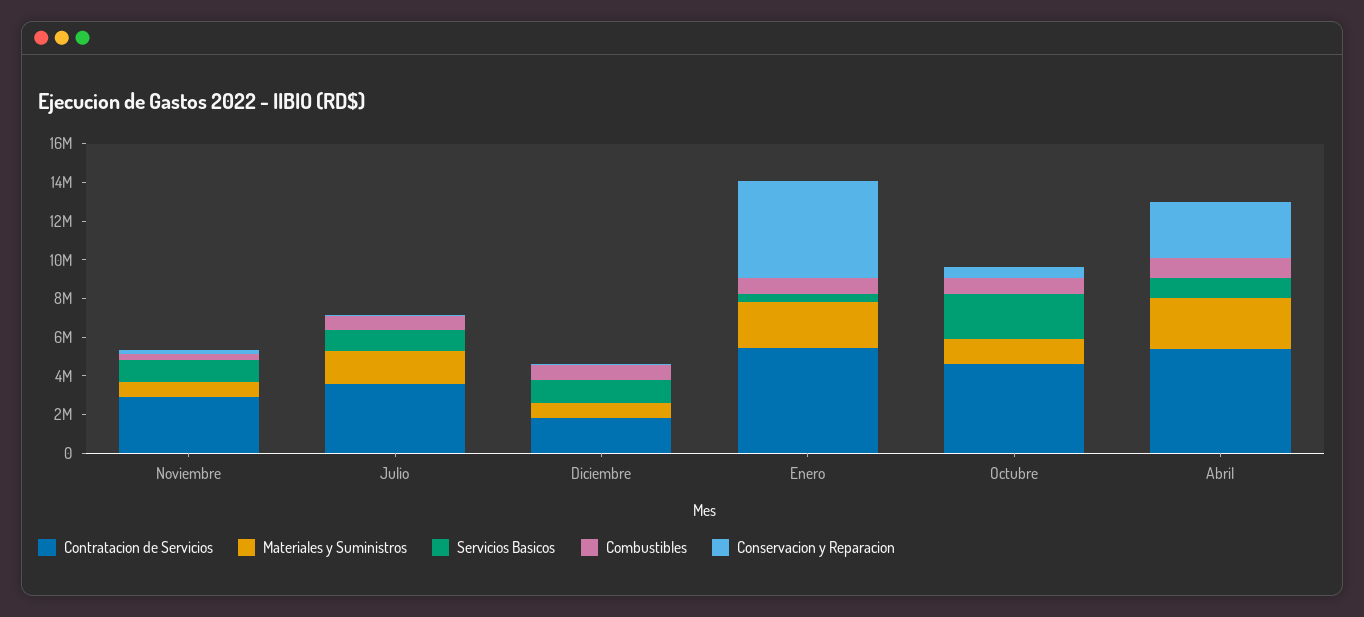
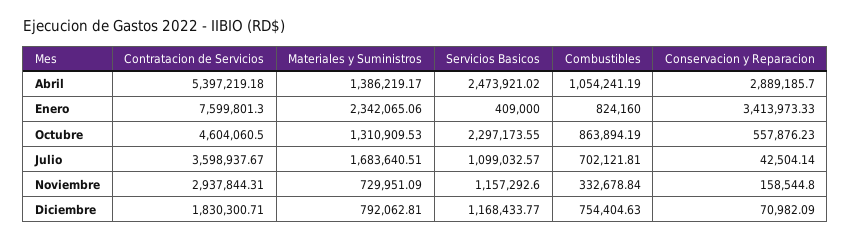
  {
    "Contratacion de Servicios": {
      "Noviembre": 2937844.31,
      "Julio": 3598937.67,
      "Diciembre": 1830300.71,
-     "Enero": 5500000,
+     "Enero": 7599801.3,
      "Octubre": 4604060.5,
      "Abril": 5397219.18
    },
    "Materiales y Suministros": {
      "Noviembre": 729951.09,
      "Julio": 1683640.51,
      "Diciembre": 792062.81,
      "Enero": 2342065.06,
      "Octubre": 1310909.53,
-     "Abril": 2500000
+     "Abril": 1386219.17
    },
    "Servicios Basicos": {
      "Noviembre": 1157292.6,
      "Julio": 1099032.57,
      "Diciembre": 1168433.77,
      "Enero": 409000,
      "Octubre": 2297173.55,
-     "Abril": 1000000
+     "Abril": 2473921.02
    },
    "Combustibles": {
      "Noviembre": 332678.84,
      "Julio": 702121.81,
      "Diciembre": 754404.63,
      "Enero": 824160,
      "Octubre": 863894.19,
      "Abril": 1054241.19
    },
    "Conservacion y Reparacion": {
      "Noviembre": 158544.8,
      "Julio": 42504.14,
      "Diciembre": 70982.09,
-     "Enero": 5000000,
+     "Enero": 3413973.33,
      "Octubre": 557876.23,
      "Abril": 2889185.7
    }
  }

